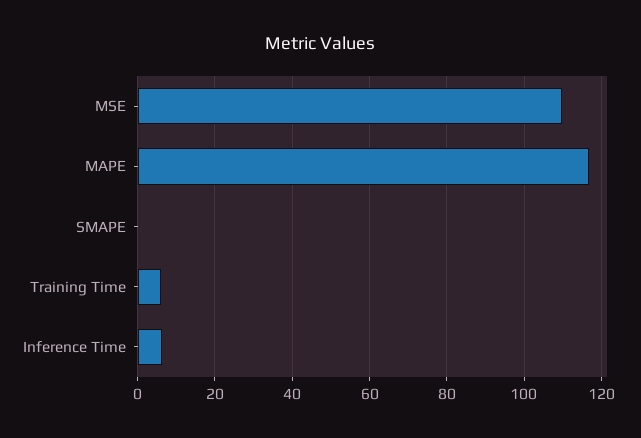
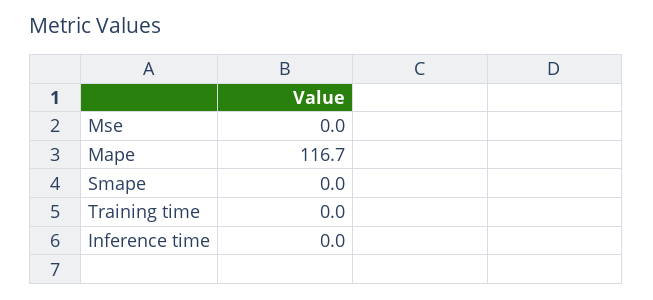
  {
-   "MSE": 110,
+   "MSE": 0,
    "MAPE": 116.7,
    "SMAPE": 0,
-   "Training Time": 6,
+   "Training Time": 0,
-   "Inference Time": 6
+   "Inference Time": 0
  }

